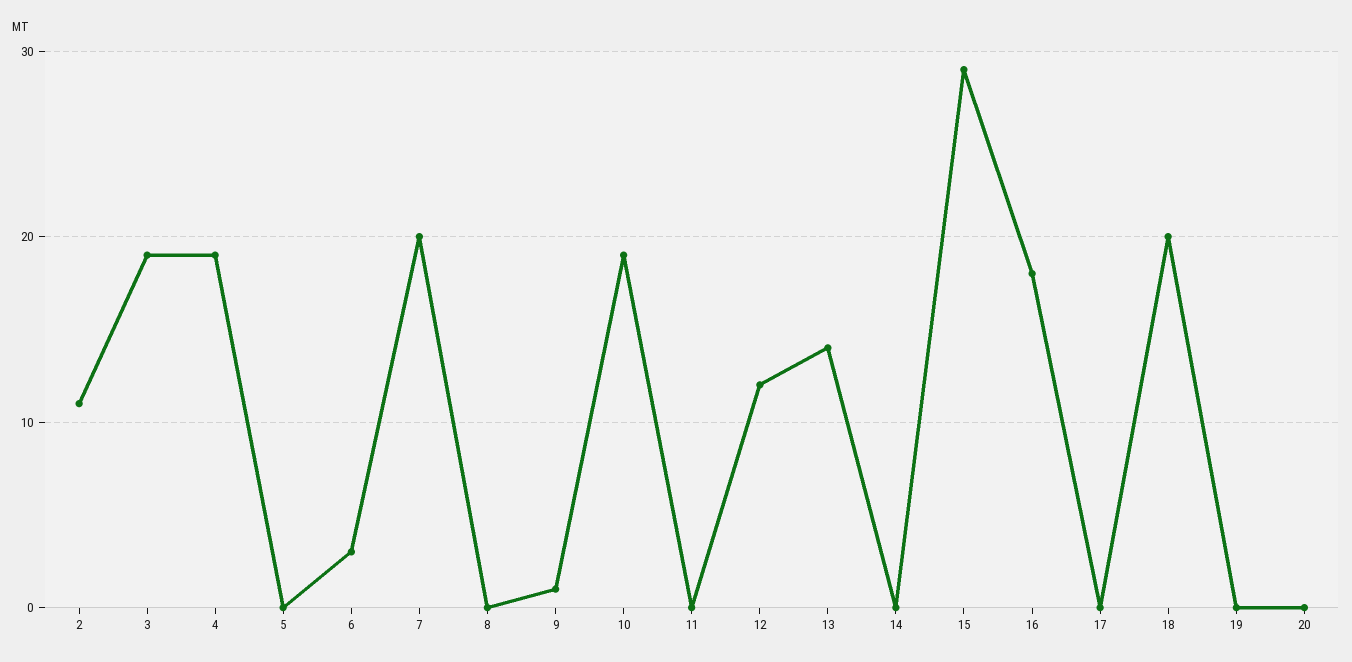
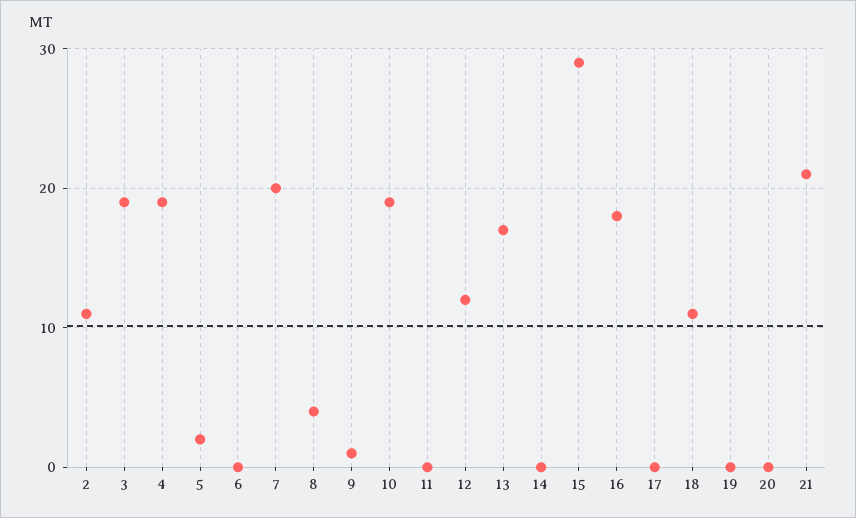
  {
    "2": 11,
    "3": 19,
    "4": 19,
-   "5": 0,
+   "5": 2,
-   "6": 3,
+   "6": 0,
    "7": 20,
-   "8": 0,
+   "8": 4,
    "9": 1,
    "10": 19,
    "11": 0,
    "12": 12,
-   "13": 14,
+   "13": 17,
    "14": 0,
    "15": 29,
    "16": 18,
    "17": 0,
-   "18": 20,
+   "18": 11,
    "19": 0,
-   "20": 0
+   "20": 0,
+   "21": 21
  }

